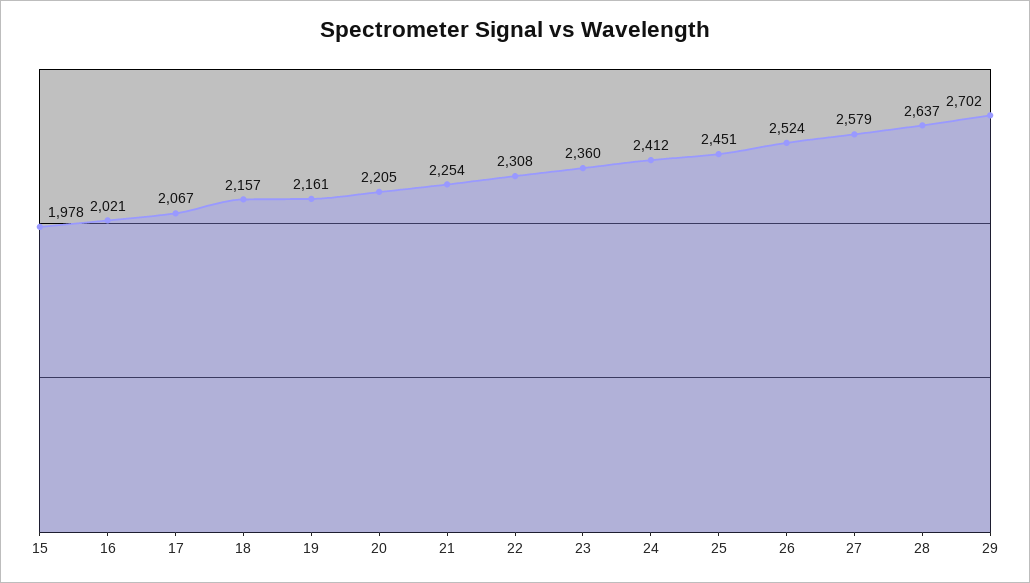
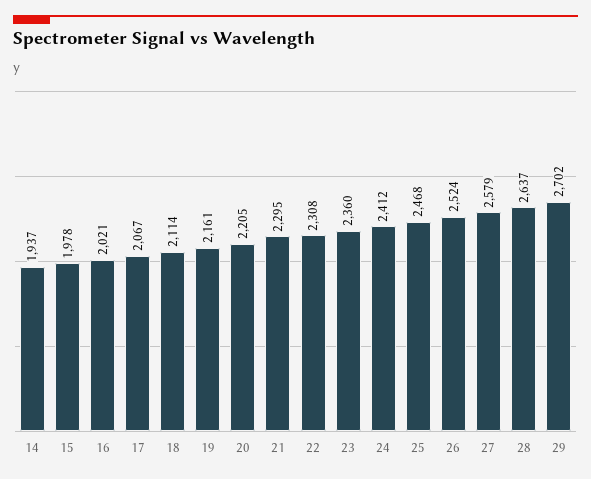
  {
    "15": 1978,
    "16": 2021,
    "17": 2067,
-   "18": 2157,
+   "18": 2114,
    "19": 2161,
    "20": 2205,
-   "21": 2254,
+   "21": 2295,
    "22": 2308,
    "23": 2360,
    "24": 2412,
-   "25": 2451,
+   "25": 2468,
    "26": 2524,
    "27": 2579,
    "28": 2637,
-   "29": 2702
+   "29": 2702,
+   "14": 1937
  }

